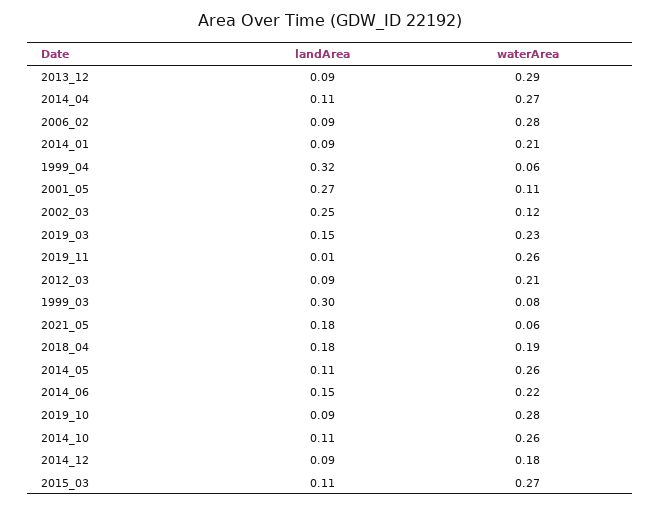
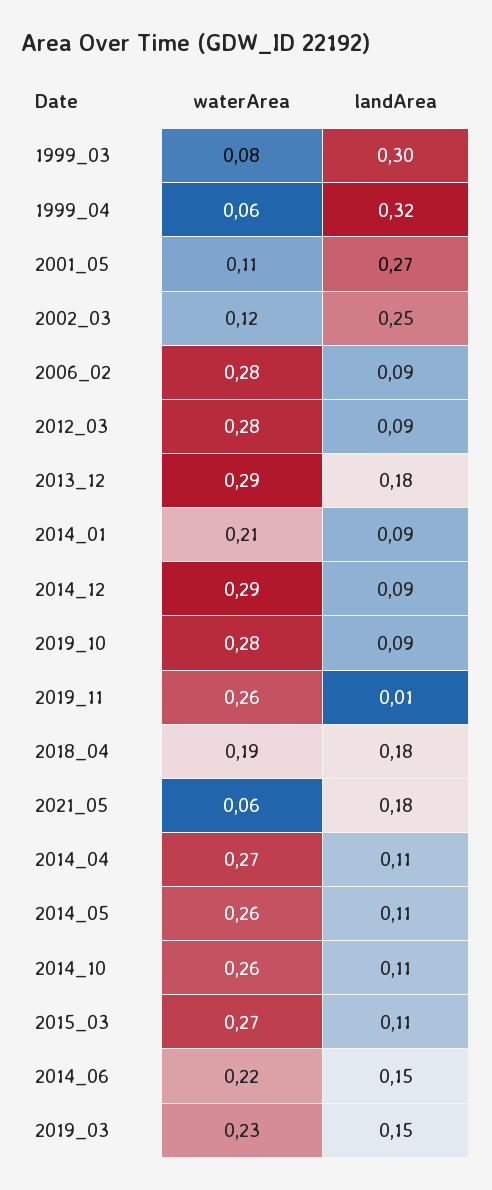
  {
    "landArea": {
-     "2013_12": 0.09,
+     "2013_12": 0.18,
      "2014_04": 0.11,
      "2006_02": 0.09,
      "2014_01": 0.09,
      "1999_04": 0.32,
      "2001_05": 0.27,
      "2002_03": 0.25,
      "2019_03": 0.15,
      "2019_11": 0.01,
      "2012_03": 0.09,
      "1999_03": 0.3,
      "2021_05": 0.18,
      "2018_04": 0.18,
      "2014_05": 0.11,
      "2014_06": 0.15,
      "2019_10": 0.09,
      "2014_10": 0.11,
      "2014_12": 0.09,
      "2015_03": 0.11
    },
    "waterArea": {
      "2013_12": 0.29,
      "2014_04": 0.27,
      "2006_02": 0.28,
      "2014_01": 0.21,
      "1999_04": 0.06,
      "2001_05": 0.11,
      "2002_03": 0.12,
      "2019_03": 0.23,
      "2019_11": 0.26,
-     "2012_03": 0.21,
+     "2012_03": 0.28,
      "1999_03": 0.08,
      "2021_05": 0.06,
      "2018_04": 0.19,
      "2014_05": 0.26,
      "2014_06": 0.22,
      "2019_10": 0.28,
      "2014_10": 0.26,
-     "2014_12": 0.18,
+     "2014_12": 0.29,
      "2015_03": 0.27
    }
  }

